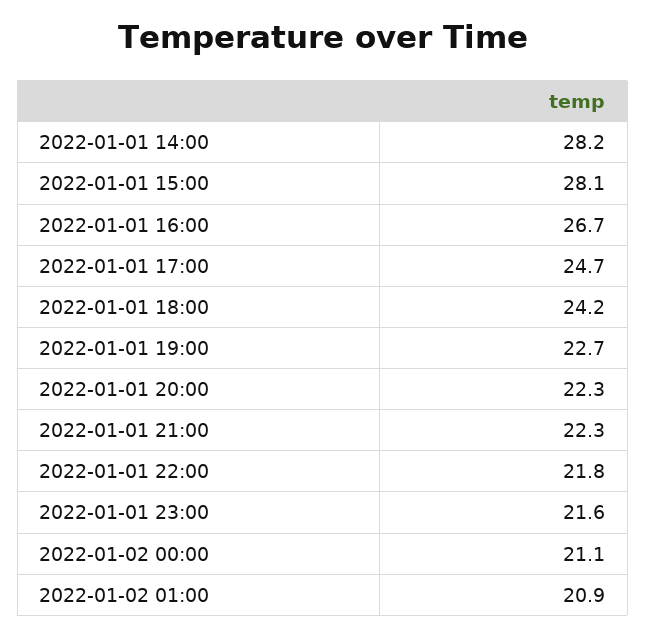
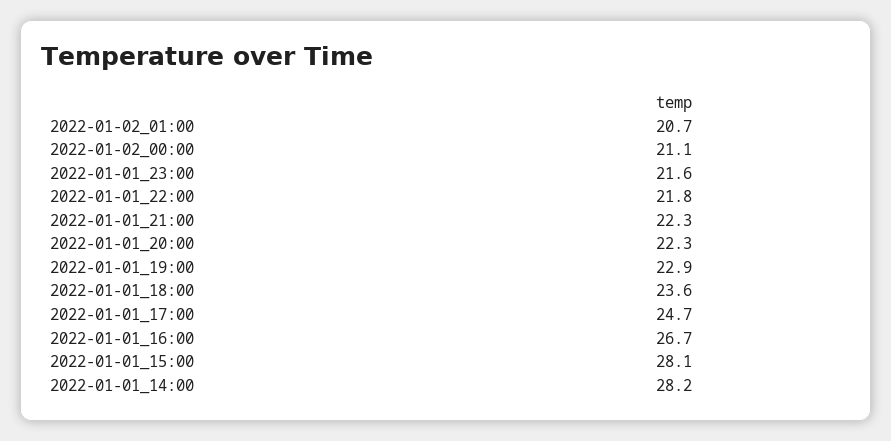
  {
    "2022-01-01 14:00": 28.2,
    "2022-01-01 15:00": 28.1,
    "2022-01-01 16:00": 26.7,
    "2022-01-01 17:00": 24.7,
-   "2022-01-01 18:00": 24.2,
+   "2022-01-01 18:00": 23.6,
-   "2022-01-01 19:00": 22.7,
+   "2022-01-01 19:00": 22.9,
    "2022-01-01 20:00": 22.3,
    "2022-01-01 21:00": 22.3,
    "2022-01-01 22:00": 21.8,
    "2022-01-01 23:00": 21.6,
    "2022-01-02 00:00": 21.1,
-   "2022-01-02 01:00": 20.9
+   "2022-01-02 01:00": 20.7
  }

